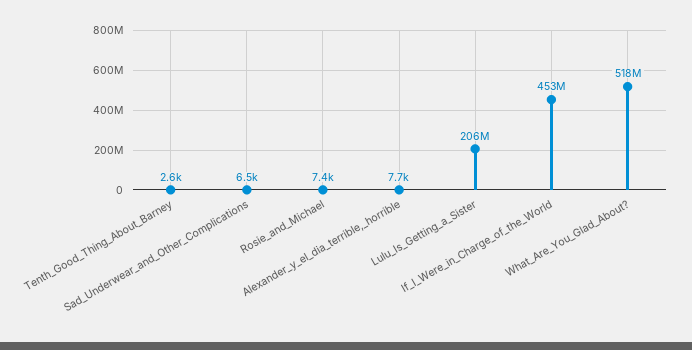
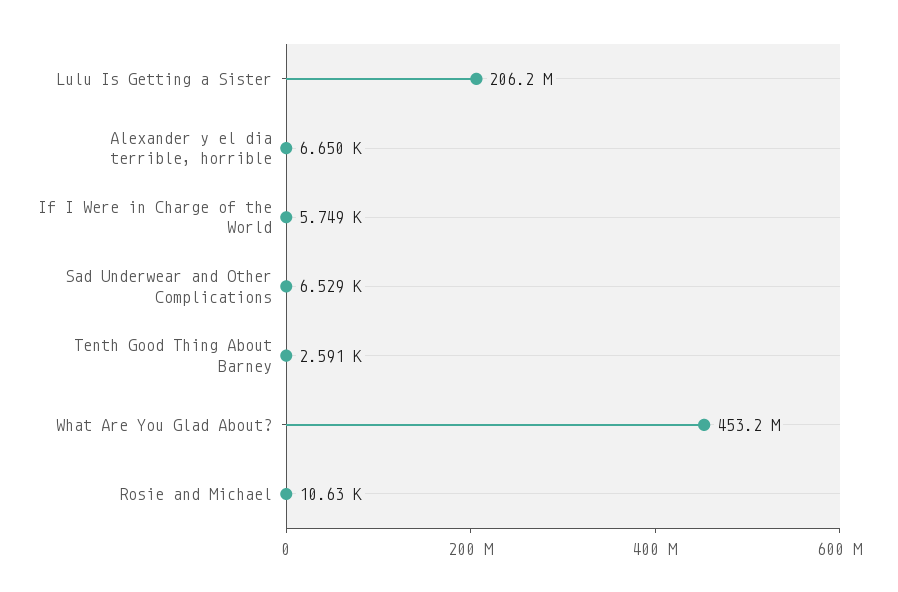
  {
    "Tenth_Good_Thing_About_Barney": 2591,
    "Sad_Underwear_and_Other_Complications": 6529,
-   "Rosie_and_Michael": 7400,
+   "Rosie_and_Michael": 10630,
-   "Alexander_y_el_dia_terrible,_horrible": 7700,
+   "Alexander_y_el_dia_terrible,_horrible": 6650,
    "Lulu_Is_Getting_a_Sister": 206200000,
-   "If_I_Were_in_Charge_of_the_World": 453000000,
+   "If_I_Were_in_Charge_of_the_World": 5749,
-   "What_Are_You_Glad_About?": 518000000
+   "What_Are_You_Glad_About?": 453200000
  }

